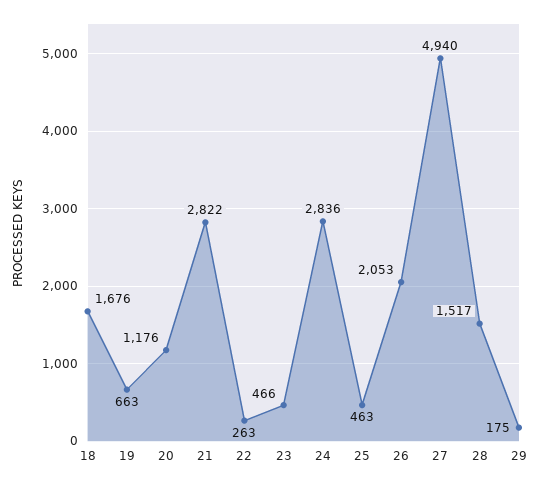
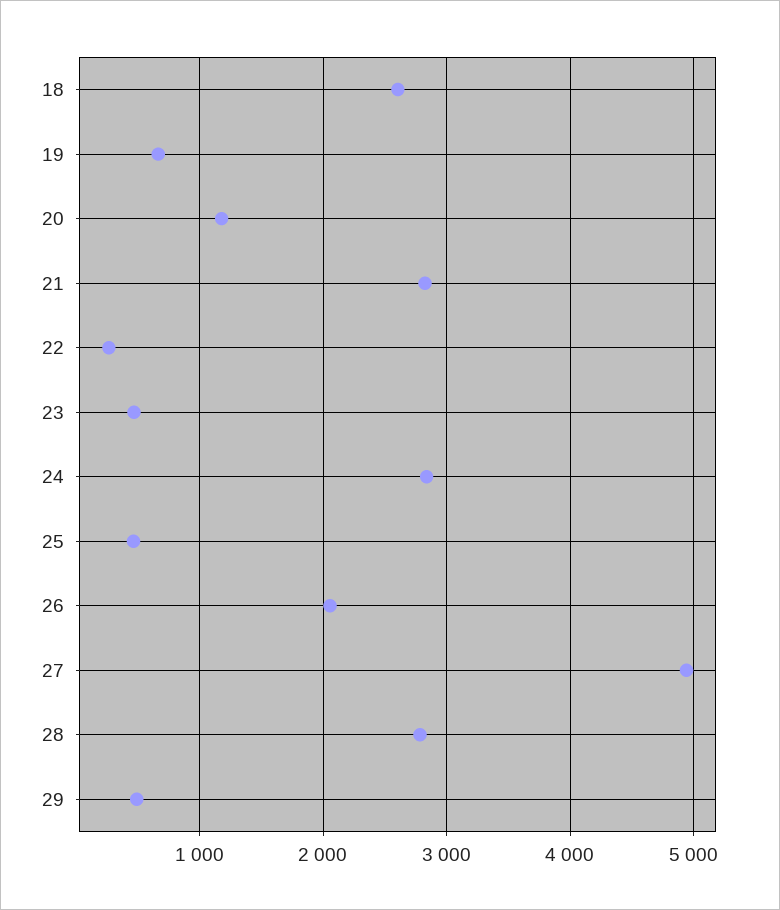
  {
-   "18": 1676,
+   "18": 2600,
    "19": 663,
    "20": 1176,
    "21": 2822,
    "22": 263,
    "23": 466,
    "24": 2836,
    "25": 463,
    "26": 2053,
    "27": 4940,
-   "28": 1517,
+   "28": 2800,
-   "29": 175
+   "29": 500
  }

